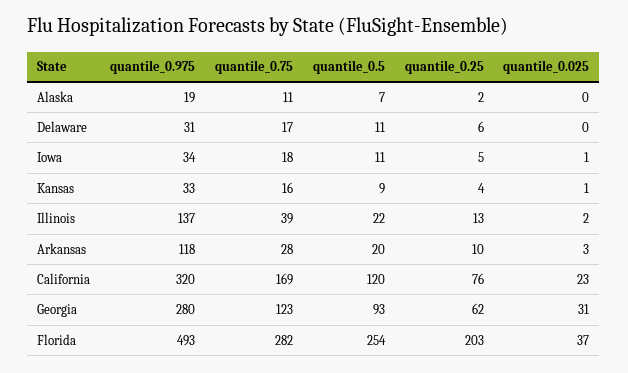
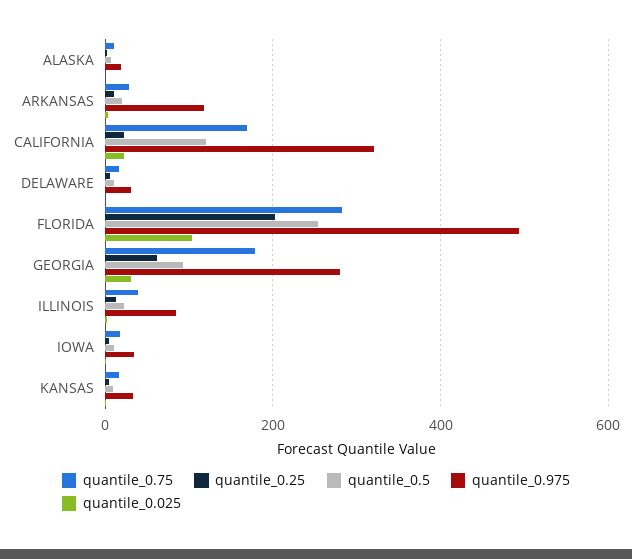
  {
    "quantile_0.975": {
      "Alaska": 19,
      "Delaware": 31,
      "Iowa": 34,
      "Kansas": 33,
-     "Illinois": 137,
+     "Illinois": 80,
      "Arkansas": 118,
      "California": 320,
      "Georgia": 280,
      "Florida": 493
    },
    "quantile_0.75": {
      "Alaska": 11,
      "Delaware": 17,
      "Iowa": 18,
      "Kansas": 16,
      "Illinois": 39,
      "Arkansas": 28,
      "California": 169,
-     "Georgia": 123,
+     "Georgia": 180,
      "Florida": 282
    },
    "quantile_0.5": {
      "Alaska": 7,
      "Delaware": 11,
      "Iowa": 11,
      "Kansas": 9,
      "Illinois": 22,
      "Arkansas": 20,
      "California": 120,
      "Georgia": 93,
      "Florida": 254
    },
    "quantile_0.25": {
      "Alaska": 2,
      "Delaware": 6,
      "Iowa": 5,
      "Kansas": 4,
      "Illinois": 13,
      "Arkansas": 10,
-     "California": 76,
+     "California": 20,
      "Georgia": 62,
      "Florida": 203
    },
    "quantile_0.025": {
      "Alaska": 0,
      "Delaware": 0,
      "Iowa": 1,
      "Kansas": 1,
      "Illinois": 2,
      "Arkansas": 3,
      "California": 23,
      "Georgia": 31,
-     "Florida": 37
+     "Florida": 100
    }
  }

